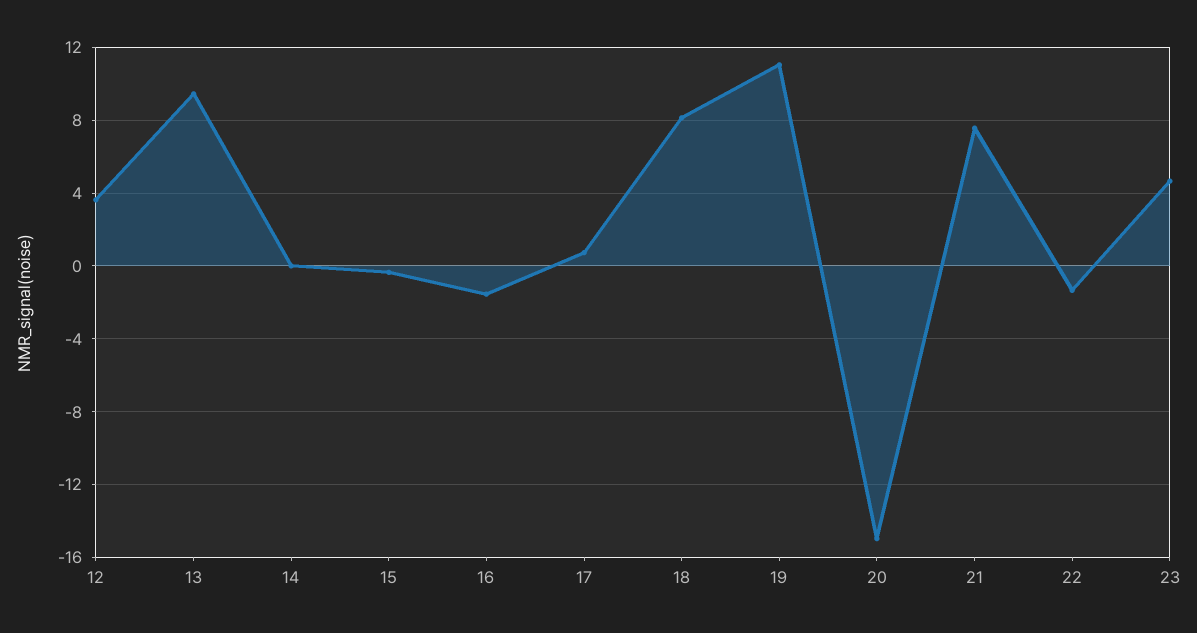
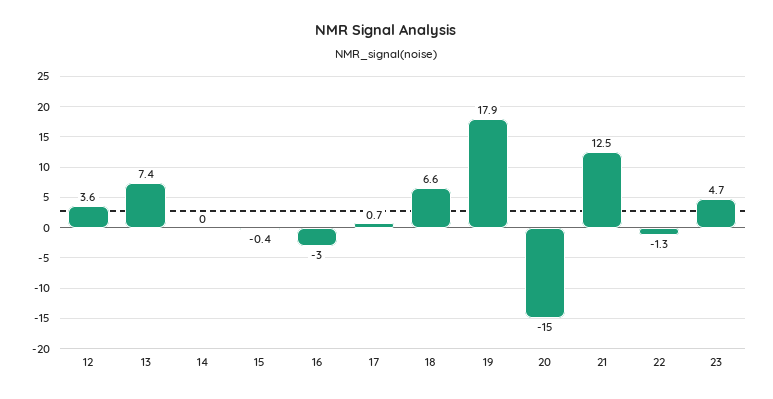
  {
    "12": 3.6,
-   "13": 9.5,
+   "13": 7.4,
    "14": 0,
    "15": -0.4,
-   "16": -1.5,
+   "16": -3,
    "17": 0.7,
-   "18": 8,
+   "18": 6.6,
-   "19": 11,
+   "19": 17.9,
    "20": -15,
-   "21": 7.5,
+   "21": 12.5,
    "22": -1.3,
    "23": 4.7
  }

